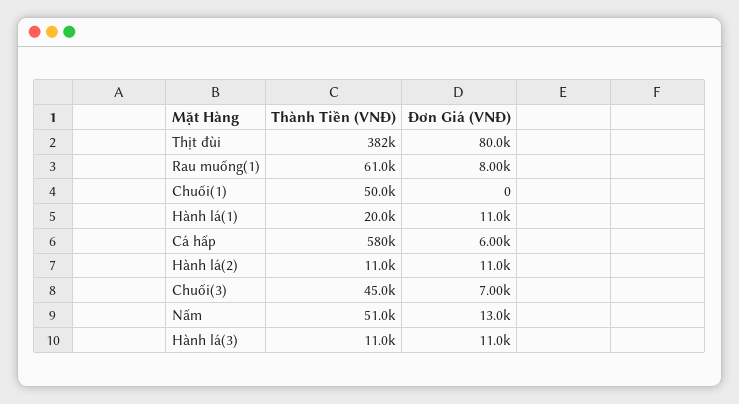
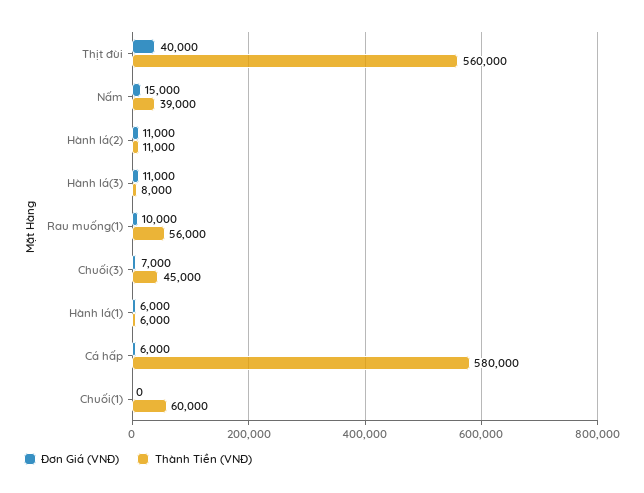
  {
    "Thành Tiền (VNĐ)": {
-     "Thịt đùi": 382000,
+     "Thịt đùi": 560000,
-     "Rau muống(1)": 61000,
+     "Rau muống(1)": 56000,
-     "Chuối(1)": 50000,
+     "Chuối(1)": 60000,
-     "Hành lá(1)": 20000,
+     "Hành lá(1)": 6000,
      "Cá hấp": 580000,
      "Hành lá(2)": 11000,
      "Chuối(3)": 45000,
-     "Nấm": 51000,
+     "Nấm": 39000,
-     "Hành lá(3)": 11000
+     "Hành lá(3)": 8000
    },
    "Đơn Giá (VNĐ)": {
-     "Thịt đùi": 80000,
+     "Thịt đùi": 40000,
-     "Rau muống(1)": 8000,
+     "Rau muống(1)": 10000,
      "Chuối(1)": 0,
-     "Hành lá(1)": 11000,
+     "Hành lá(1)": 6000,
      "Cá hấp": 6000,
      "Hành lá(2)": 11000,
      "Chuối(3)": 7000,
-     "Nấm": 13000,
+     "Nấm": 15000,
      "Hành lá(3)": 11000
    }
  }

